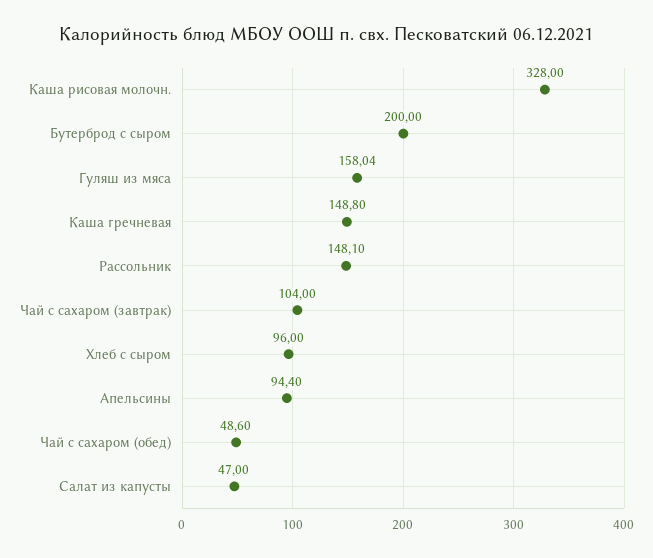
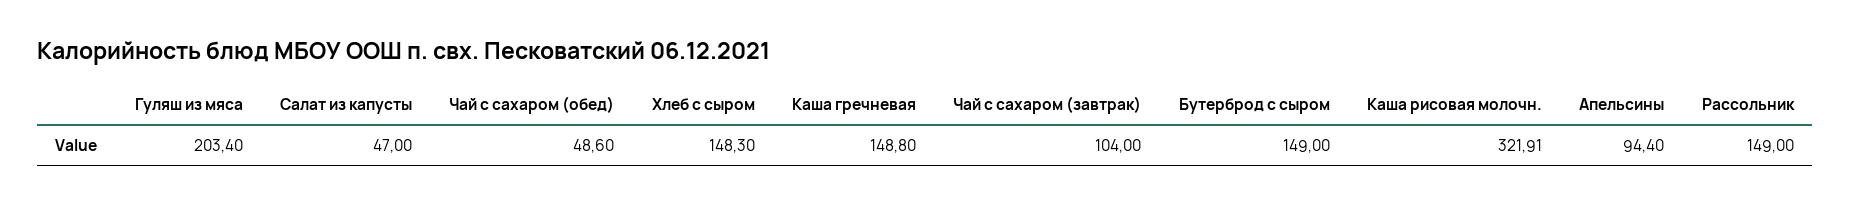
  {
-   "Каша рисовая молочн.": 328,
+   "Каша рисовая молочн.": 321.91,
-   "Бутерброд с сыром": 200,
+   "Бутерброд с сыром": 149,
-   "Гуляш из мяса": 158.04,
+   "Гуляш из мяса": 203.4,
    "Каша гречневая": 148.8,
-   "Рассольник": 148.1,
+   "Рассольник": 149,
    "Чай с сахаром (завтрак)": 104,
-   "Хлеб с сыром": 96,
+   "Хлеб с сыром": 148.3,
    "Апельсины": 94.4,
    "Чай с сахаром (обед)": 48.6,
    "Салат из капусты": 47
  }

